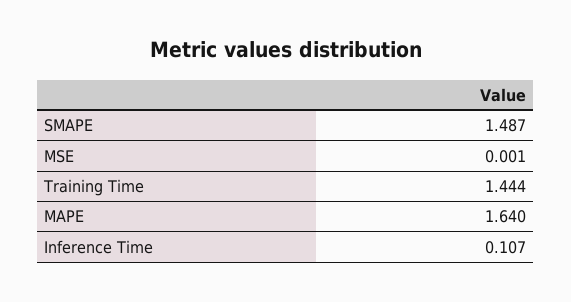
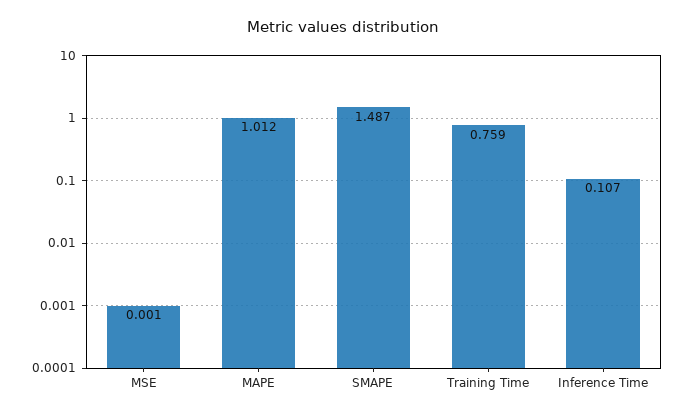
  {
    "SMAPE": 1.487,
    "MSE": 0.001,
-   "Training Time": 1.444,
+   "Training Time": 0.759,
-   "MAPE": 1.64,
+   "MAPE": 1.012,
    "Inference Time": 0.107
  }

